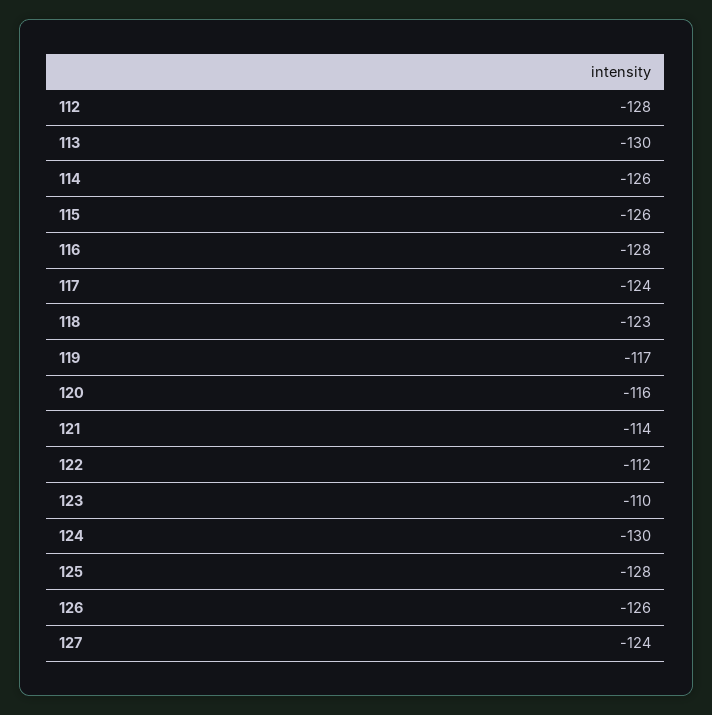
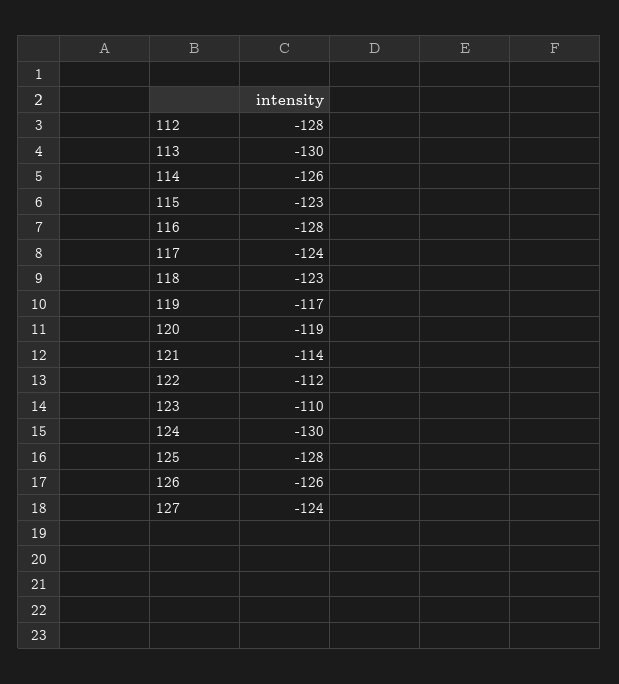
  {
    "112": -128,
    "113": -130,
    "114": -126,
-   "115": -126,
+   "115": -123,
    "116": -128,
    "117": -124,
    "118": -123,
    "119": -117,
-   "120": -116,
+   "120": -119,
    "121": -114,
    "122": -112,
    "123": -110,
    "124": -130,
    "125": -128,
    "126": -126,
    "127": -124
  }

